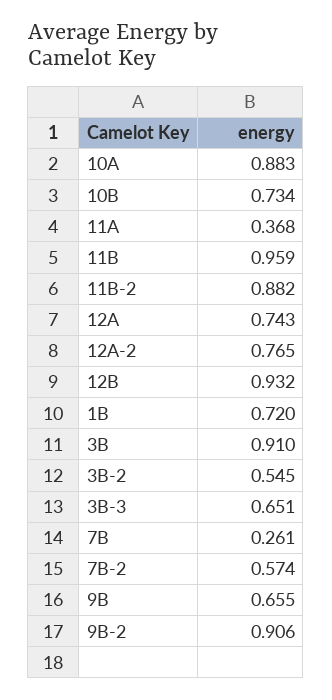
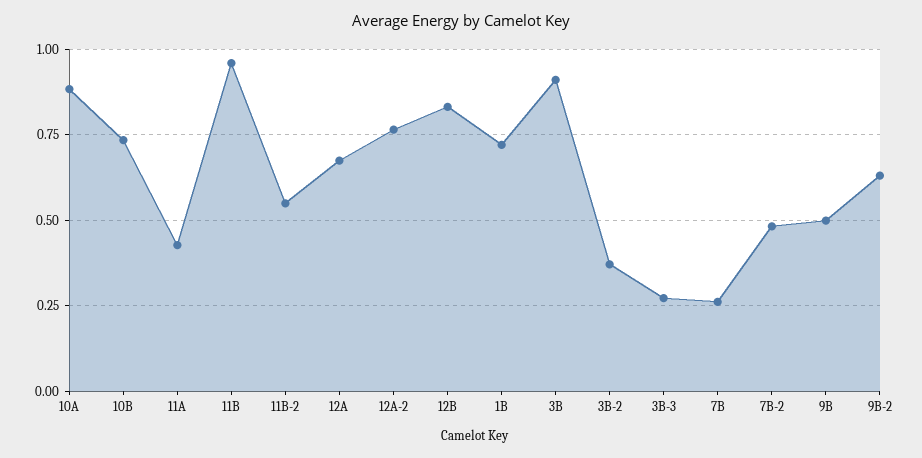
  {
    "10A": 0.883,
    "10B": 0.734,
-   "11A": 0.368,
+   "11A": 0.425,
    "11B": 0.959,
-   "11B-2": 0.882,
+   "11B-2": 0.55,
-   "12A": 0.743,
+   "12A": 0.675,
    "12A-2": 0.765,
-   "12B": 0.932,
+   "12B": 0.825,
    "1B": 0.72,
    "3B": 0.91,
-   "3B-2": 0.545,
+   "3B-2": 0.375,
-   "3B-3": 0.651,
+   "3B-3": 0.275,
    "7B": 0.261,
-   "7B-2": 0.574,
+   "7B-2": 0.475,
-   "9B": 0.655,
+   "9B": 0.5,
-   "9B-2": 0.906
+   "9B-2": 0.625
  }

